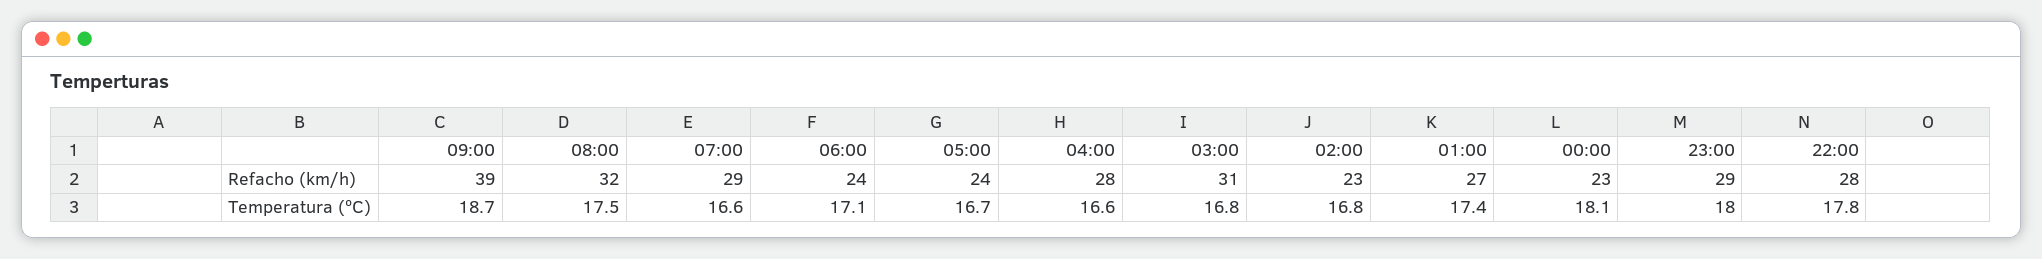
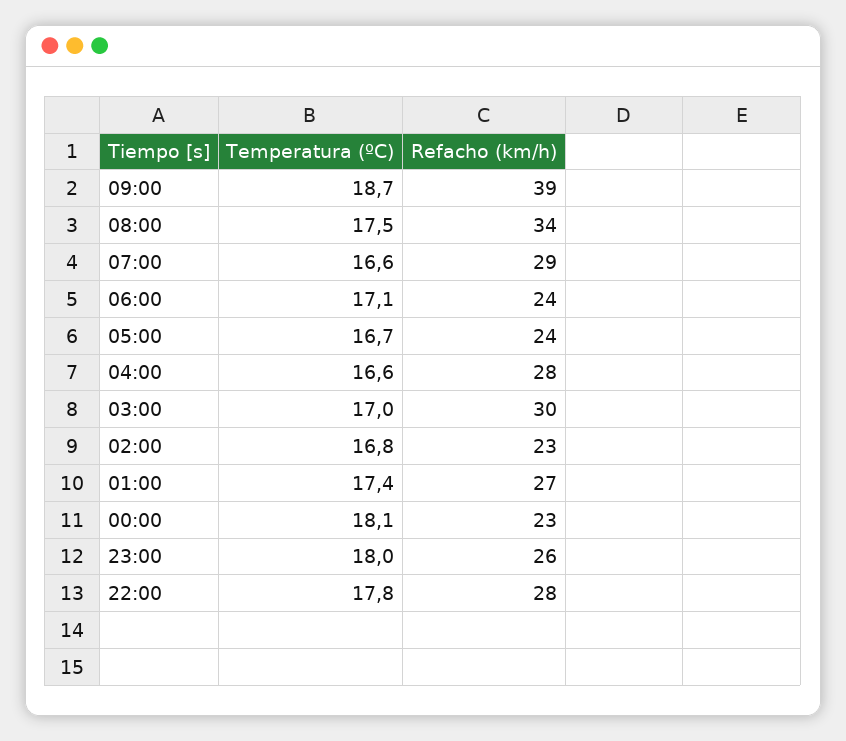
  {
    "09:00": {
      "Refacho (km/h)": 39,
      "Temperatura (ºC)": 18.7
    },
    "08:00": {
-     "Refacho (km/h)": 32,
+     "Refacho (km/h)": 34,
      "Temperatura (ºC)": 17.5
    },
    "07:00": {
      "Refacho (km/h)": 29,
      "Temperatura (ºC)": 16.6
    },
    "06:00": {
      "Refacho (km/h)": 24,
      "Temperatura (ºC)": 17.1
    },
    "05:00": {
      "Refacho (km/h)": 24,
      "Temperatura (ºC)": 16.7
    },
    "04:00": {
      "Refacho (km/h)": 28,
      "Temperatura (ºC)": 16.6
    },
    "03:00": {
-     "Refacho (km/h)": 31,
+     "Refacho (km/h)": 30,
-     "Temperatura (ºC)": 16.8
+     "Temperatura (ºC)": 17
    },
    "02:00": {
      "Refacho (km/h)": 23,
      "Temperatura (ºC)": 16.8
    },
    "01:00": {
      "Refacho (km/h)": 27,
      "Temperatura (ºC)": 17.4
    },
    "00:00": {
      "Refacho (km/h)": 23,
      "Temperatura (ºC)": 18.1
    },
    "23:00": {
-     "Refacho (km/h)": 29,
+     "Refacho (km/h)": 26,
      "Temperatura (ºC)": 18
    },
    "22:00": {
      "Refacho (km/h)": 28,
      "Temperatura (ºC)": 17.8
    }
  }

